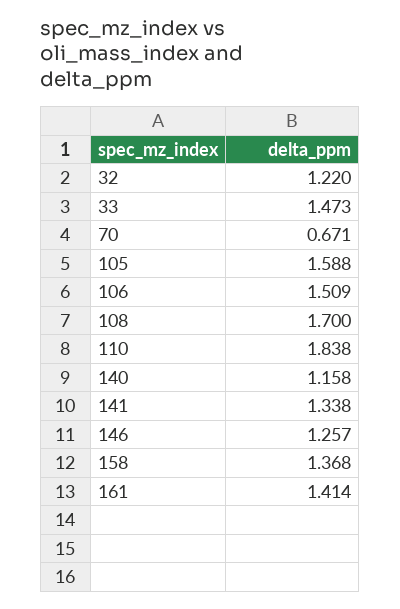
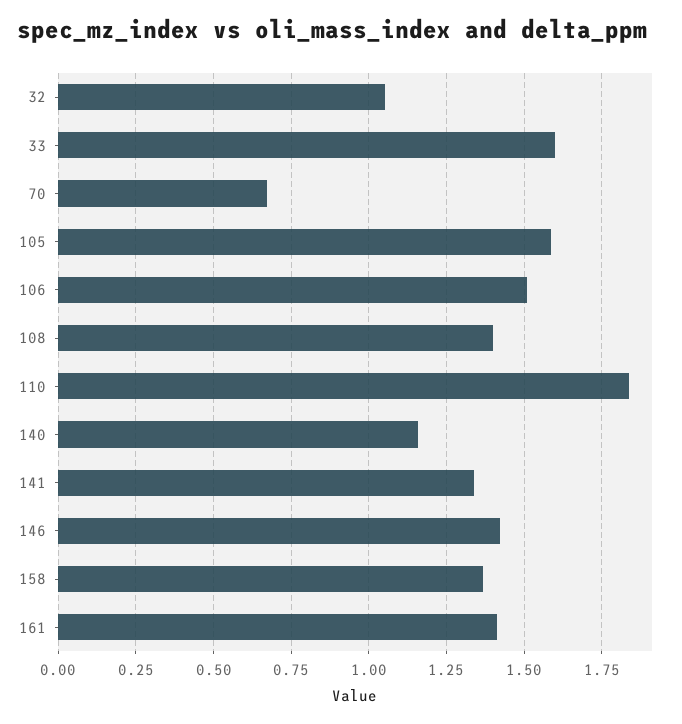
  {
-   "32": 1.22,
+   "32": 1.05,
-   "33": 1.473,
+   "33": 1.6,
    "70": 0.671,
    "105": 1.588,
    "106": 1.509,
-   "108": 1.7,
+   "108": 1.4,
    "110": 1.838,
    "140": 1.158,
    "141": 1.338,
-   "146": 1.257,
+   "146": 1.425,
    "158": 1.368,
    "161": 1.414
  }

